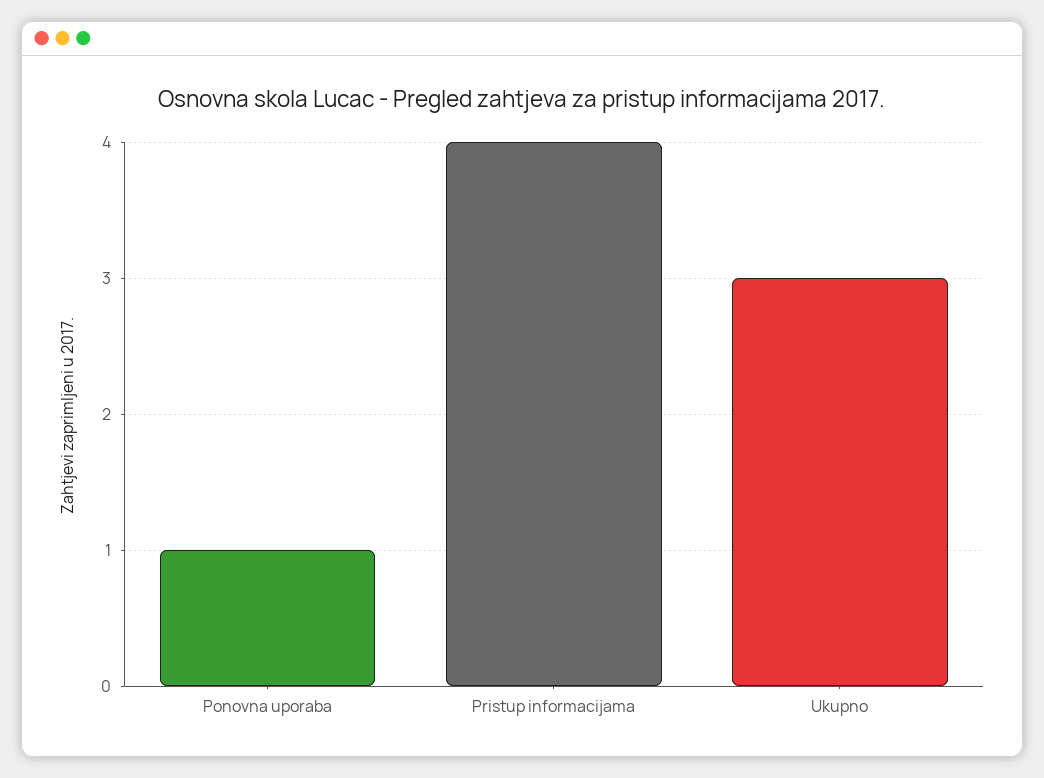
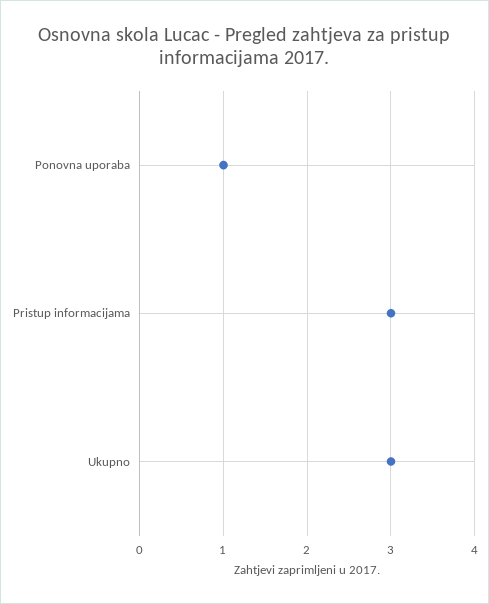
  {
    "Ponovna uporaba": 1,
-   "Pristup informacijama": 4,
+   "Pristup informacijama": 3,
    "Ukupno": 3
  }

